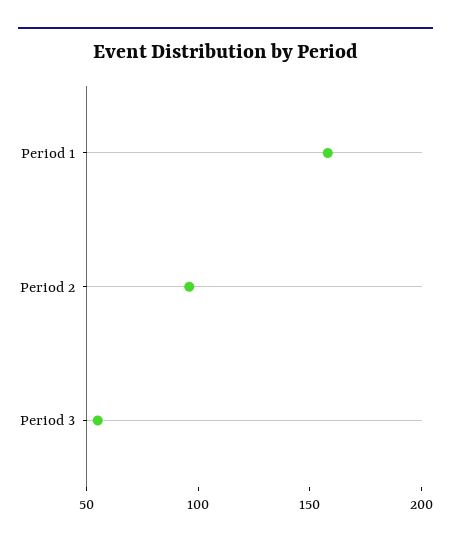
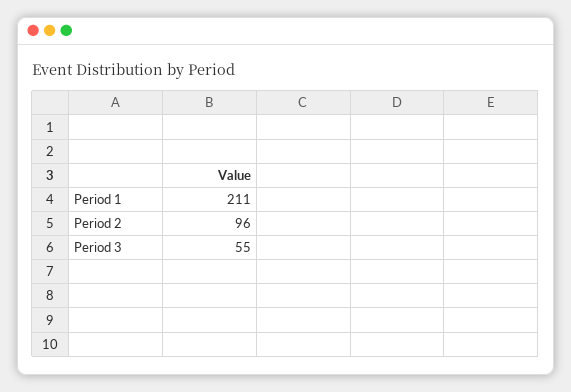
  {
-   "Period 1": 160,
+   "Period 1": 211,
    "Period 2": 96,
    "Period 3": 55
  }

